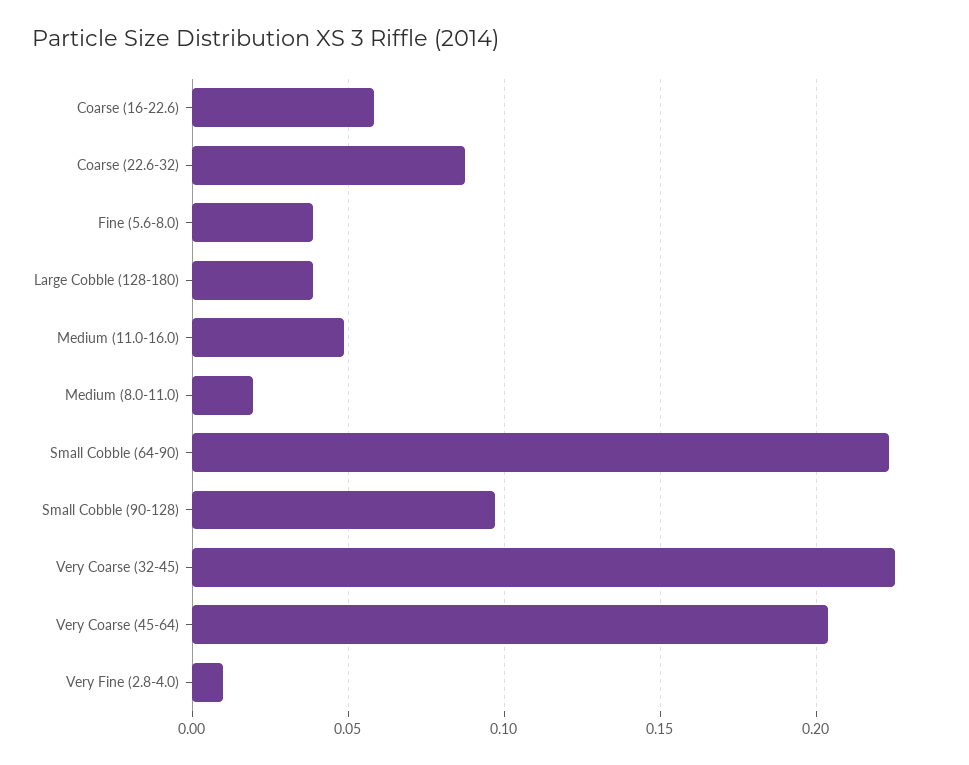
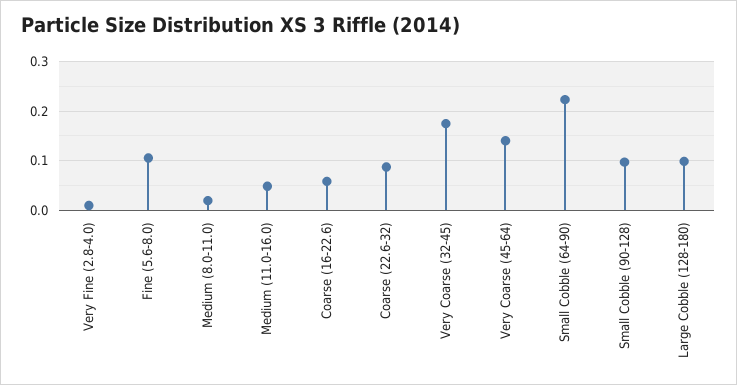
  {
    "Coarse (16-22.6)": 0.06,
    "Coarse (22.6-32)": 0.085,
-   "Fine (5.6-8.0)": 0.04,
+   "Fine (5.6-8.0)": 0.1,
-   "Large Cobble (128-180)": 0.04,
+   "Large Cobble (128-180)": 0.1,
    "Medium (11.0-16.0)": 0.05,
    "Medium (8.0-11.0)": 0.02,
    "Small Cobble (64-90)": 0.225,
    "Small Cobble (90-128)": 0.095,
-   "Very Coarse (32-45)": 0.225,
+   "Very Coarse (32-45)": 0.18,
-   "Very Coarse (45-64)": 0.205,
+   "Very Coarse (45-64)": 0.14,
    "Very Fine (2.8-4.0)": 0.01
  }

